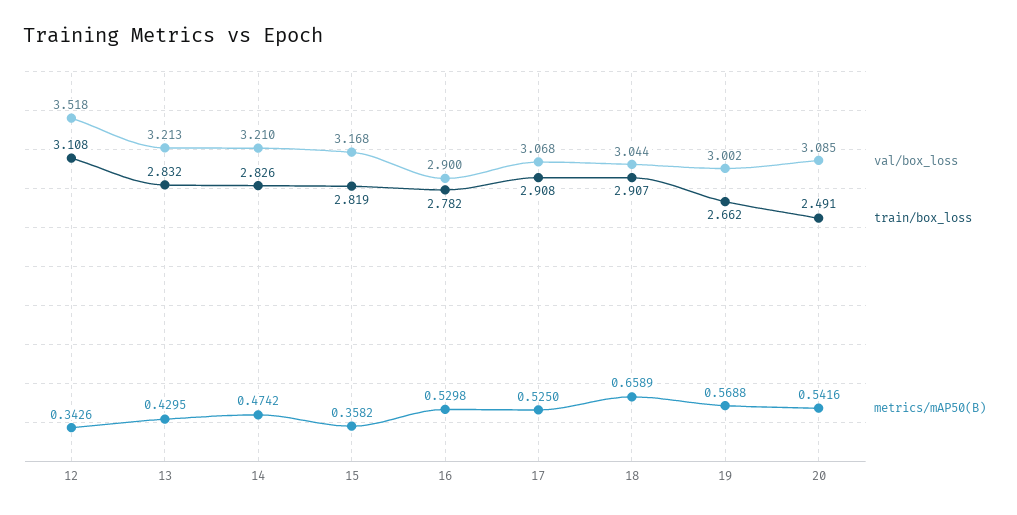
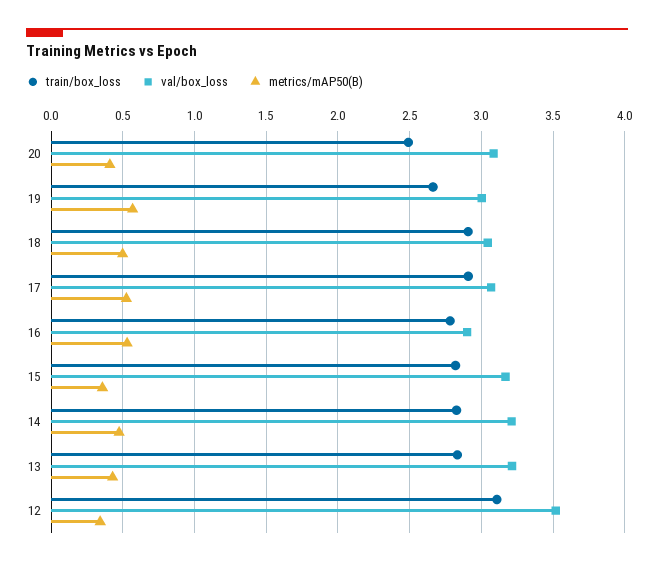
  {
    "val/box_loss": {
      "12": 3.518,
      "13": 3.213,
      "14": 3.21,
      "15": 3.168,
      "16": 2.9,
      "17": 3.068,
      "18": 3.044,
      "19": 3.002,
      "20": 3.085
    },
    "train/box_loss": {
      "12": 3.108,
      "13": 2.832,
      "14": 2.826,
      "15": 2.819,
      "16": 2.782,
      "17": 2.908,
      "18": 2.907,
      "19": 2.662,
      "20": 2.491
    },
    "metrics/mAP50(B)": {
      "12": 0.3426,
      "13": 0.4295,
      "14": 0.4742,
      "15": 0.3582,
      "16": 0.5298,
      "17": 0.525,
-     "18": 0.6589,
+     "18": 0.5,
      "19": 0.5688,
-     "20": 0.5416
+     "20": 0.4
    }
  }

